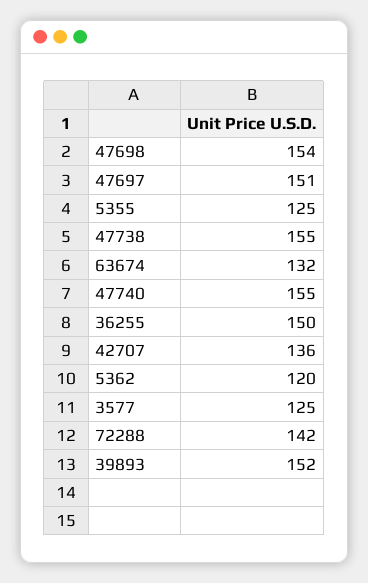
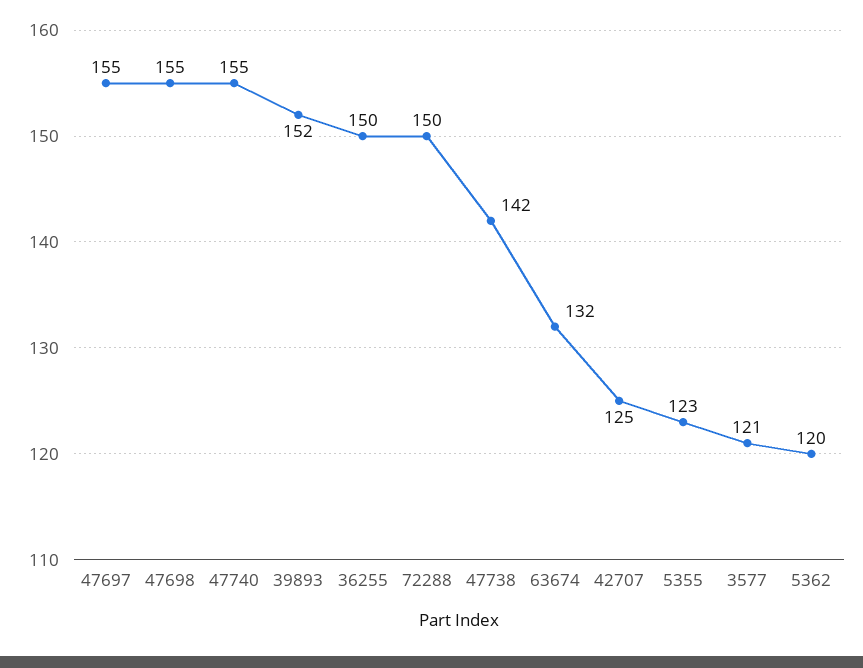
  {
-   "47698": 154,
+   "47698": 155,
-   "47697": 151,
+   "47697": 155,
-   "5355": 125,
+   "5355": 123,
-   "47738": 155,
+   "47738": 142,
    "63674": 132,
    "47740": 155,
    "36255": 150,
-   "42707": 136,
+   "42707": 125,
    "5362": 120,
-   "3577": 125,
+   "3577": 121,
-   "72288": 142,
+   "72288": 150,
    "39893": 152
  }

